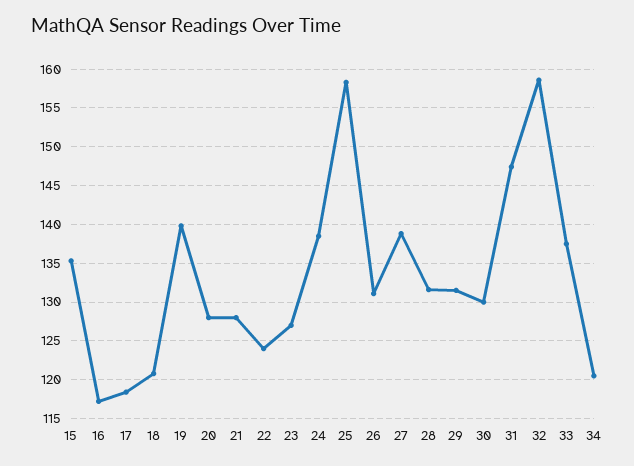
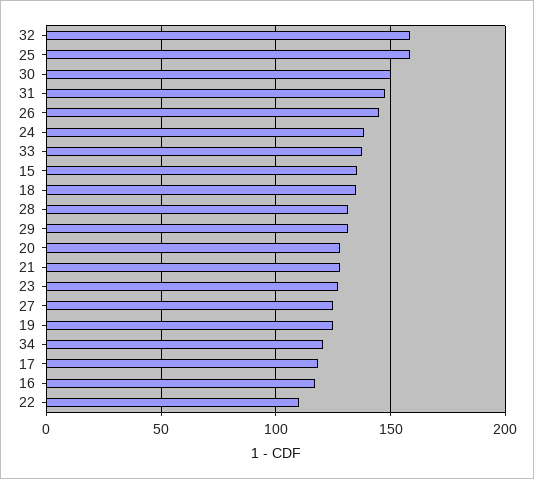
  {
    "15": 135,
    "16": 117,
    "17": 118,
-   "18": 121,
+   "18": 135,
-   "19": 140,
+   "19": 125,
    "20": 128,
    "21": 128,
-   "22": 124,
+   "22": 110,
    "23": 127,
    "24": 139,
    "25": 158,
-   "26": 131,
+   "26": 145,
-   "27": 139,
+   "27": 125,
    "28": 132,
    "29": 132,
-   "30": 130,
+   "30": 150,
    "31": 147,
    "32": 159,
    "33": 138,
    "34": 121
  }

